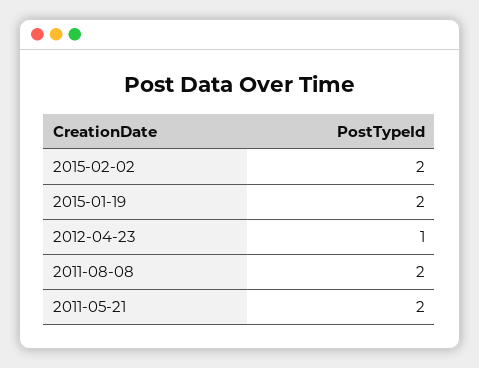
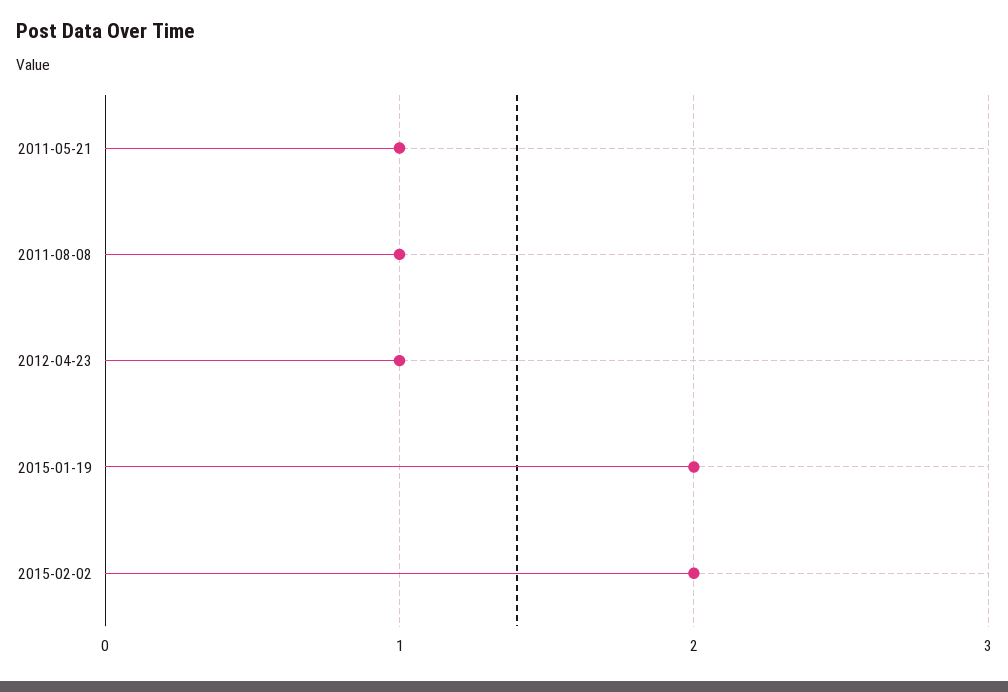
  {
    "2015-02-02": 2,
    "2015-01-19": 2,
    "2012-04-23": 1,
-   "2011-08-08": 2,
+   "2011-08-08": 1,
-   "2011-05-21": 2
+   "2011-05-21": 1
  }

